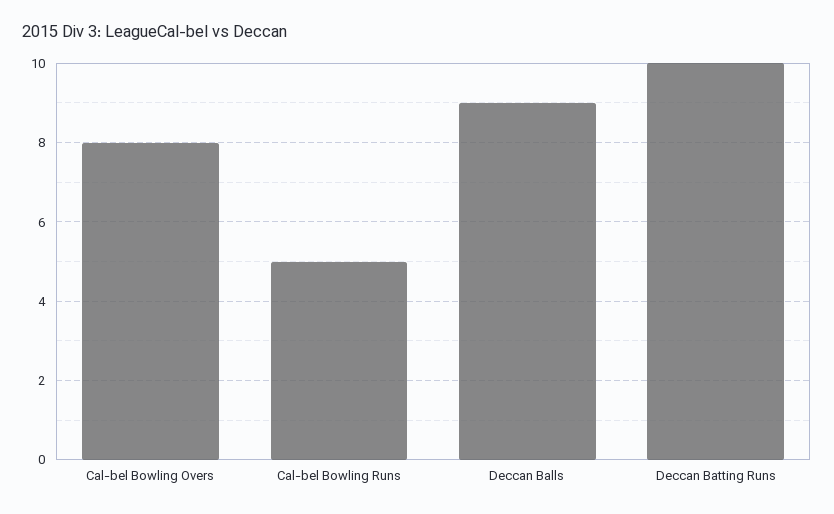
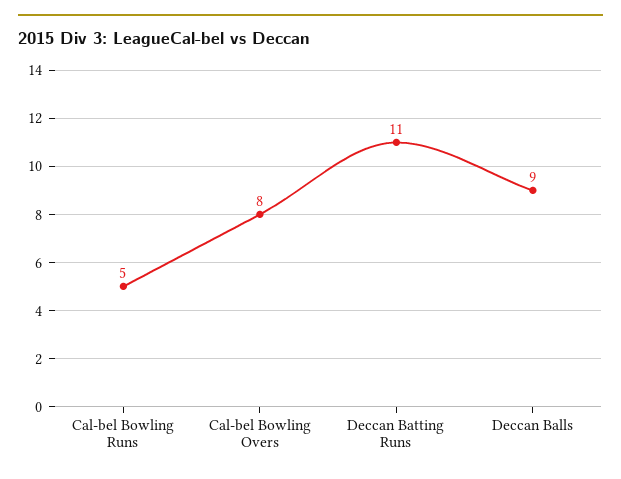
  {
    "Cal-bel Bowling Overs": 8,
    "Cal-bel Bowling Runs": 5,
    "Deccan Balls": 9,
-   "Deccan Batting Runs": 10
+   "Deccan Batting Runs": 11
  }

